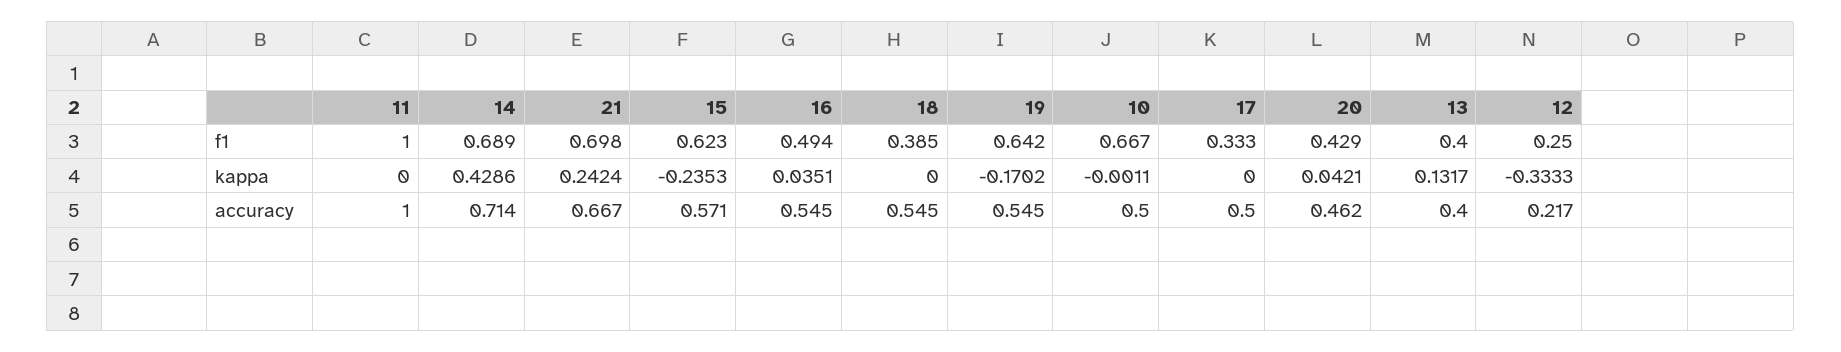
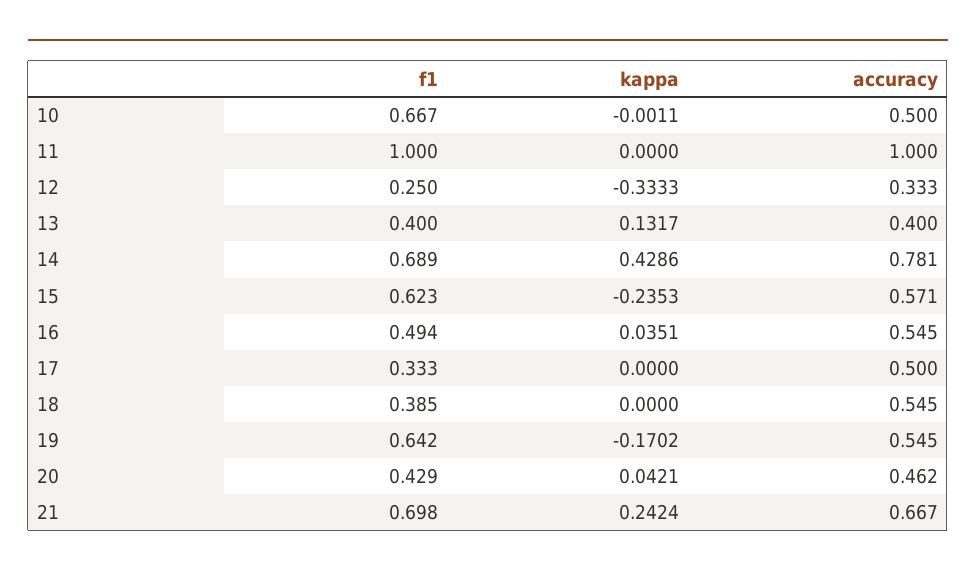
  {
    "11": {
      "f1": 1,
      "kappa": 0,
      "accuracy": 1
    },
    "14": {
      "f1": 0.689,
      "kappa": 0.4286,
-     "accuracy": 0.714
+     "accuracy": 0.781
    },
    "21": {
      "f1": 0.698,
      "kappa": 0.2424,
      "accuracy": 0.667
    },
    "15": {
      "f1": 0.623,
      "kappa": -0.2353,
      "accuracy": 0.571
    },
    "16": {
      "f1": 0.494,
      "kappa": 0.0351,
      "accuracy": 0.545
    },
    "18": {
      "f1": 0.385,
      "kappa": 0,
      "accuracy": 0.545
    },
    "19": {
      "f1": 0.642,
      "kappa": -0.1702,
      "accuracy": 0.545
    },
    "10": {
      "f1": 0.667,
      "kappa": -0.0011,
      "accuracy": 0.5
    },
    "17": {
      "f1": 0.333,
      "kappa": 0,
      "accuracy": 0.5
    },
    "20": {
      "f1": 0.429,
      "kappa": 0.0421,
      "accuracy": 0.462
    },
    "13": {
      "f1": 0.4,
      "kappa": 0.1317,
      "accuracy": 0.4
    },
    "12": {
      "f1": 0.25,
      "kappa": -0.3333,
-     "accuracy": 0.217
+     "accuracy": 0.333
    }
  }

